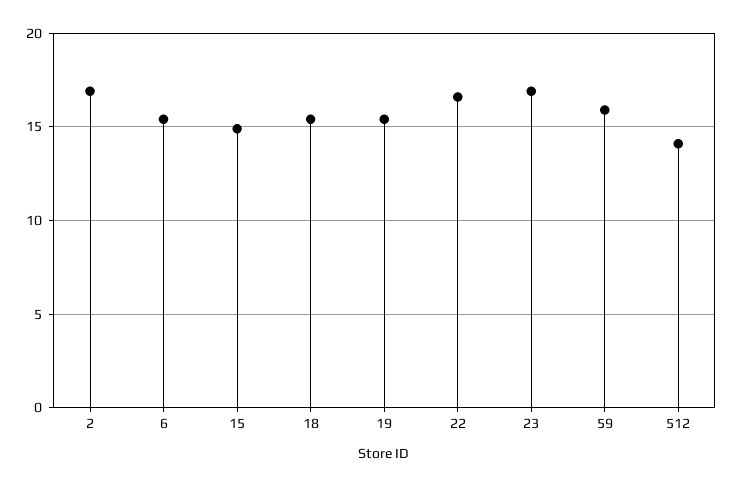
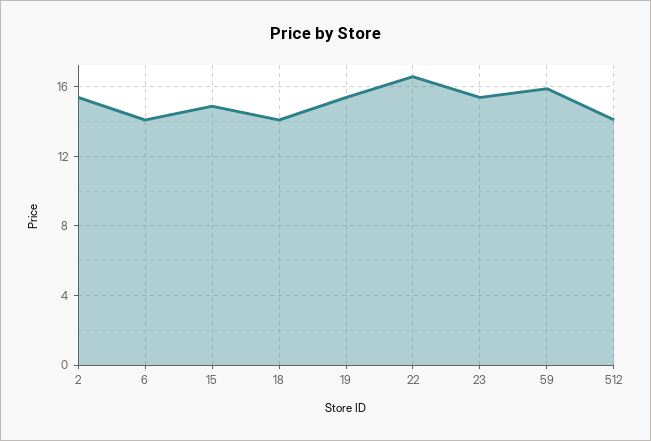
  {
-   "2": 17,
+   "2": 15.5,
-   "6": 15.5,
+   "6": 14,
    "15": 15,
-   "18": 15.5,
+   "18": 14,
    "19": 15.5,
    "22": 16.5,
-   "23": 17,
+   "23": 15.5,
    "59": 16,
    "512": 14
  }

